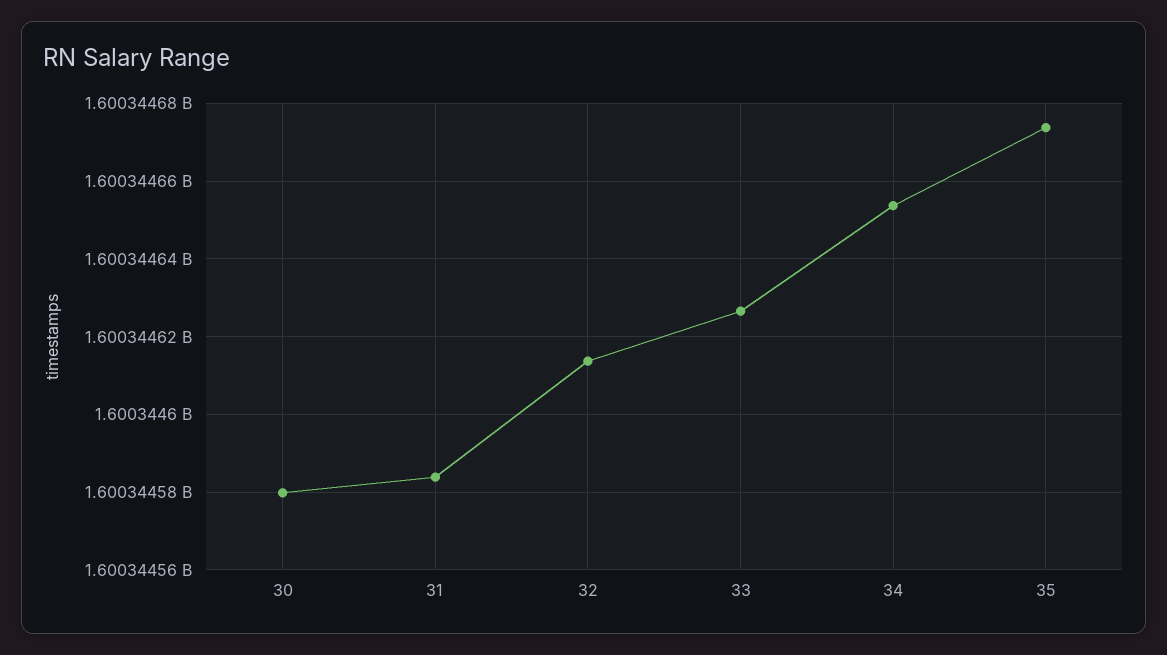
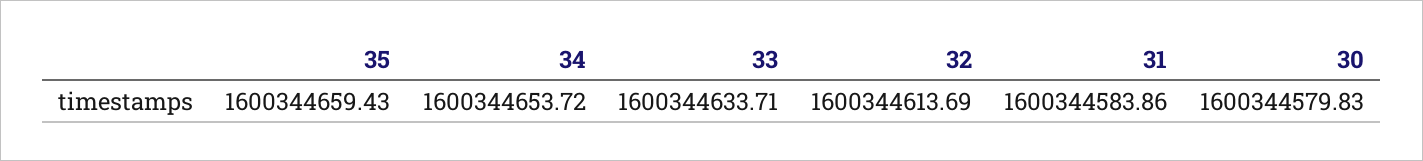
  {
    "30": 1600344579.83,
    "31": 1600344583.86,
    "32": 1600344613.69,
-   "33": 1600344626,
+   "33": 1600344633.71,
    "34": 1600344653.72,
-   "35": 1600344674
+   "35": 1600344659.43
  }

